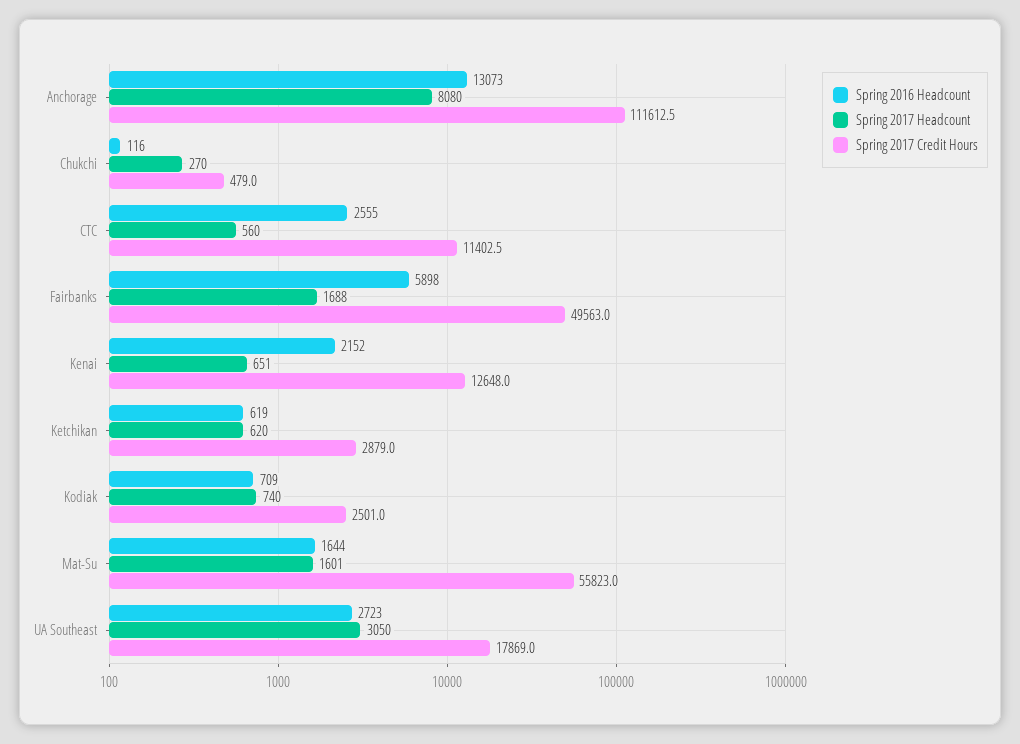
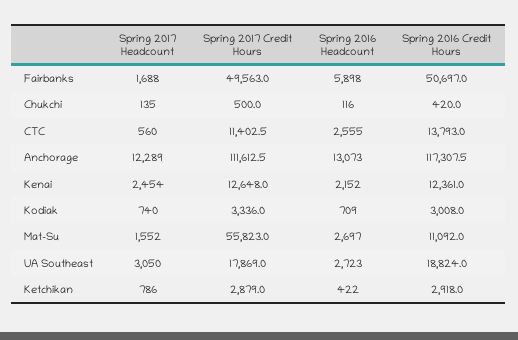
  {
    "Spring 2016 Headcount": {
      "Anchorage": 13073,
      "Chukchi": 116,
      "CTC": 2555,
      "Fairbanks": 5898,
      "Kenai": 2152,
-     "Ketchikan": 619,
+     "Ketchikan": 422,
      "Kodiak": 709,
-     "Mat-Su": 1644,
+     "Mat-Su": 2697,
      "UA Southeast": 2723
    },
    "Spring 2017 Headcount": {
-     "Anchorage": 8080,
+     "Anchorage": 12289,
-     "Chukchi": 270,
+     "Chukchi": 135,
      "CTC": 560,
      "Fairbanks": 1688,
-     "Kenai": 651,
+     "Kenai": 2454,
-     "Ketchikan": 620,
+     "Ketchikan": 786,
      "Kodiak": 740,
-     "Mat-Su": 1601,
+     "Mat-Su": 1552,
      "UA Southeast": 3050
    },
    "Spring 2017 Credit Hours": {
      "Anchorage": 111612.5,
-     "Chukchi": 479,
+     "Chukchi": 500,
      "CTC": 11402.5,
      "Fairbanks": 49563,
      "Kenai": 12648,
      "Ketchikan": 2879,
-     "Kodiak": 2501,
+     "Kodiak": 3336,
      "Mat-Su": 55823,
      "UA Southeast": 17869
-   }
+   },
+   "Spring 2016 Credit Hours": {
+     "Fairbanks": 50697,
+     "Chukchi": 420,
+     "CTC": 13793,
+     "Anchorage": 117307.5,
+     "Kenai": 12361,
+     "Kodiak": 3008,
+     "Mat-Su": 11092,
+     "UA Southeast": 18824,
+     "Ketchikan": 2918
+   }
  }

